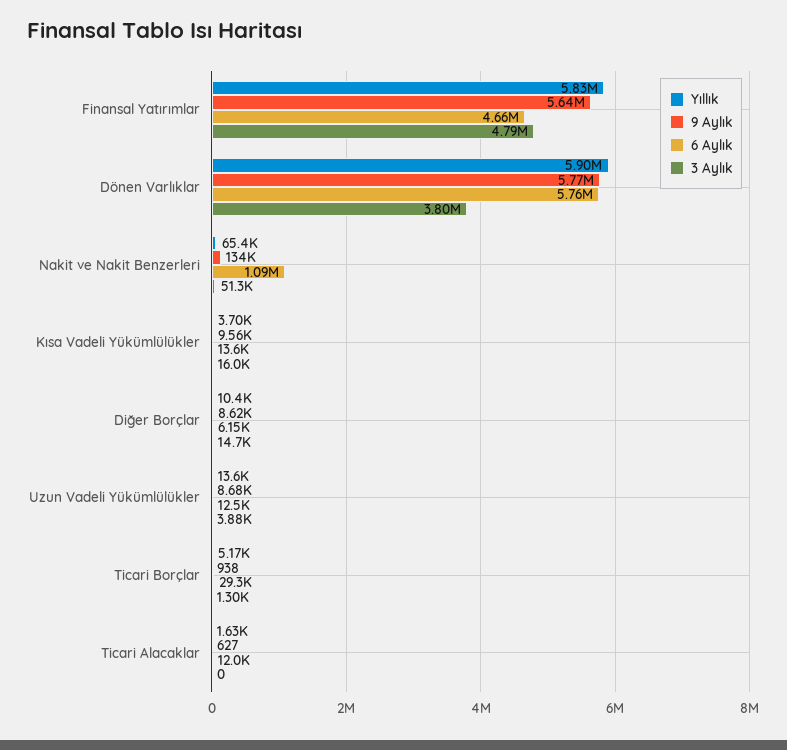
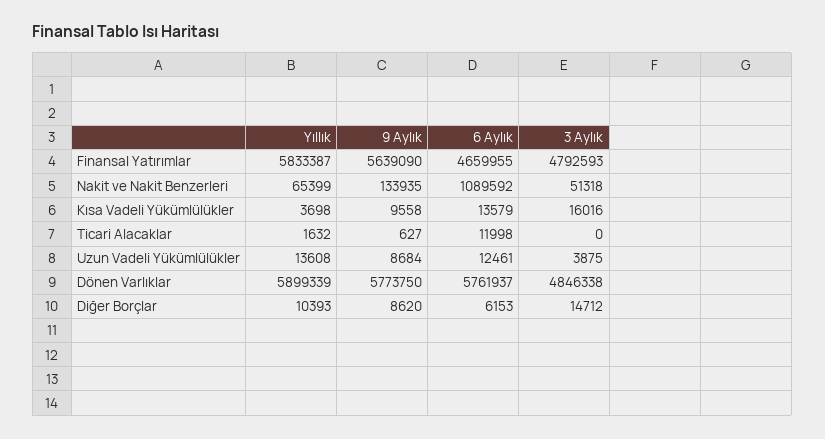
  {
    "Yıllık": {
      "Finansal Yatırımlar": 5833387,
      "Dönen Varlıklar": 5899339,
      "Nakit ve Nakit Benzerleri": 65399,
      "Kısa Vadeli Yükümlülükler": 3698,
      "Diğer Borçlar": 10393,
      "Uzun Vadeli Yükümlülükler": 13608,
-     "Ticari Borçlar": 5170,
      "Ticari Alacaklar": 1632
    },
    "9 Aylık": {
      "Finansal Yatırımlar": 5639090,
      "Dönen Varlıklar": 5773750,
      "Nakit ve Nakit Benzerleri": 133935,
      "Kısa Vadeli Yükümlülükler": 9558,
      "Diğer Borçlar": 8620,
      "Uzun Vadeli Yükümlülükler": 8684,
-     "Ticari Borçlar": 938,
      "Ticari Alacaklar": 627
    },
    "6 Aylık": {
      "Finansal Yatırımlar": 4659955,
      "Dönen Varlıklar": 5761937,
      "Nakit ve Nakit Benzerleri": 1089592,
      "Kısa Vadeli Yükümlülükler": 13579,
      "Diğer Borçlar": 6153,
      "Uzun Vadeli Yükümlülükler": 12461,
-     "Ticari Borçlar": 29300,
      "Ticari Alacaklar": 11998
    },
    "3 Aylık": {
      "Finansal Yatırımlar": 4792593,
-     "Dönen Varlıklar": 3800000,
+     "Dönen Varlıklar": 4846338,
      "Nakit ve Nakit Benzerleri": 51318,
      "Kısa Vadeli Yükümlülükler": 16016,
      "Diğer Borçlar": 14712,
      "Uzun Vadeli Yükümlülükler": 3875,
-     "Ticari Borçlar": 1300,
      "Ticari Alacaklar": 0
    }
  }

